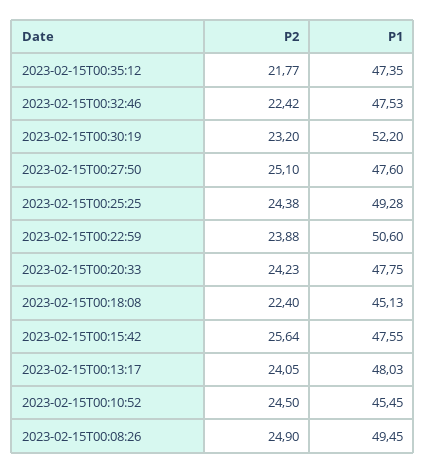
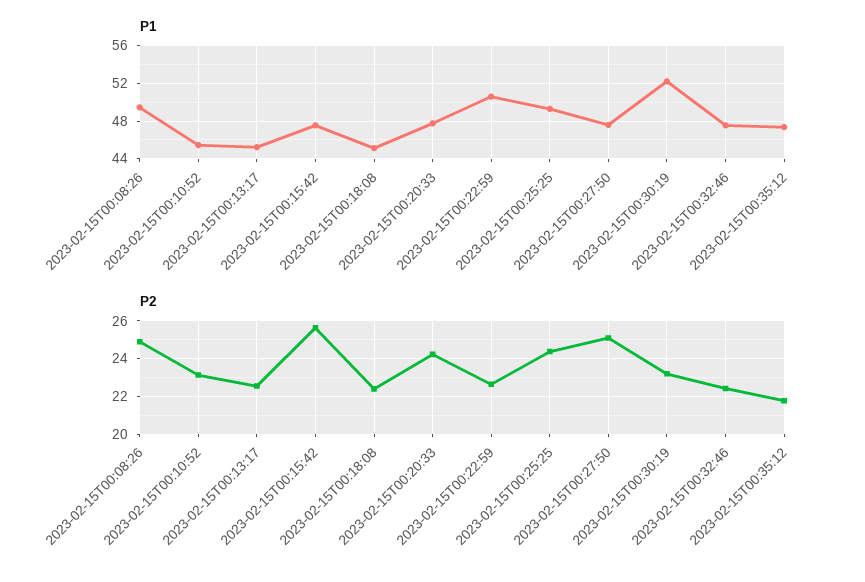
  {
    "P2": {
      "2023-02-15T00:35:12": 21.77,
      "2023-02-15T00:32:46": 22.42,
      "2023-02-15T00:30:19": 23.2,
      "2023-02-15T00:27:50": 25.1,
      "2023-02-15T00:25:25": 24.38,
-     "2023-02-15T00:22:59": 23.88,
+     "2023-02-15T00:22:59": 22.5,
      "2023-02-15T00:20:33": 24.23,
      "2023-02-15T00:18:08": 22.4,
      "2023-02-15T00:15:42": 25.64,
-     "2023-02-15T00:13:17": 24.05,
+     "2023-02-15T00:13:17": 22.5,
-     "2023-02-15T00:10:52": 24.5,
+     "2023-02-15T00:10:52": 23,
      "2023-02-15T00:08:26": 24.9
    },
    "P1": {
      "2023-02-15T00:35:12": 47.35,
      "2023-02-15T00:32:46": 47.53,
      "2023-02-15T00:30:19": 52.2,
      "2023-02-15T00:27:50": 47.6,
      "2023-02-15T00:25:25": 49.28,
      "2023-02-15T00:22:59": 50.6,
      "2023-02-15T00:20:33": 47.75,
      "2023-02-15T00:18:08": 45.13,
      "2023-02-15T00:15:42": 47.55,
-     "2023-02-15T00:13:17": 48.03,
+     "2023-02-15T00:13:17": 45,
      "2023-02-15T00:10:52": 45.45,
      "2023-02-15T00:08:26": 49.45
    }
  }

